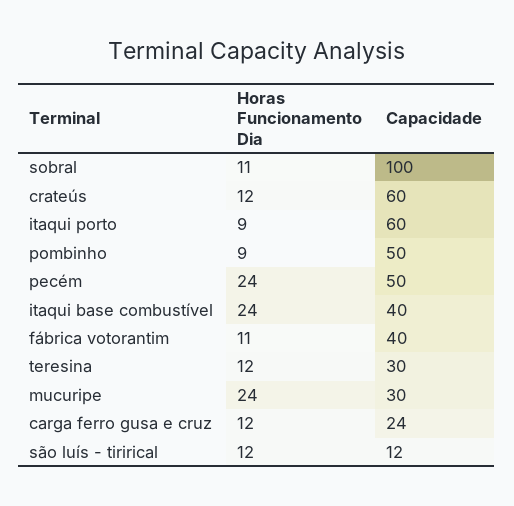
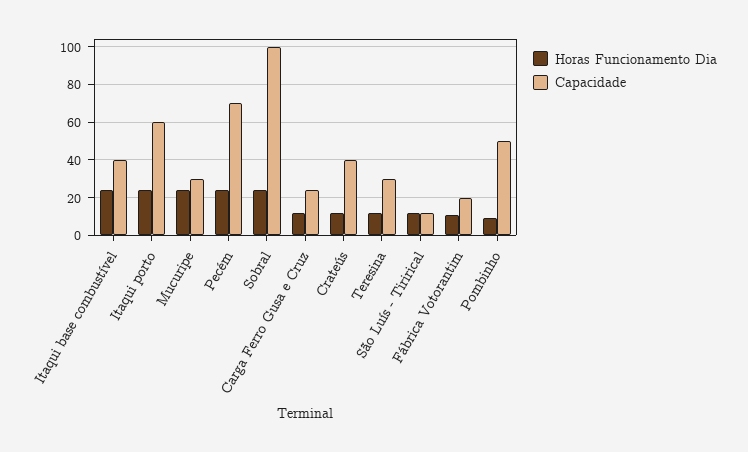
  {
    "Horas Funcionamento Dia": {
-     "sobral": 11,
+     "sobral": 25,
      "crateús": 12,
-     "itaqui porto": 9,
+     "itaqui porto": 25,
      "pombinho": 9,
      "pecém": 24,
      "itaqui base combustível": 24,
      "fábrica votorantim": 11,
      "teresina": 12,
      "mucuripe": 24,
      "carga ferro gusa e cruz": 12,
      "são luís - tirirical": 12
    },
    "Capacidade": {
      "sobral": 100,
-     "crateús": 60,
+     "crateús": 40,
      "itaqui porto": 60,
      "pombinho": 50,
-     "pecém": 50,
+     "pecém": 70,
      "itaqui base combustível": 40,
-     "fábrica votorantim": 40,
+     "fábrica votorantim": 20,
      "teresina": 30,
      "mucuripe": 30,
      "carga ferro gusa e cruz": 24,
      "são luís - tirirical": 12
    }
  }

